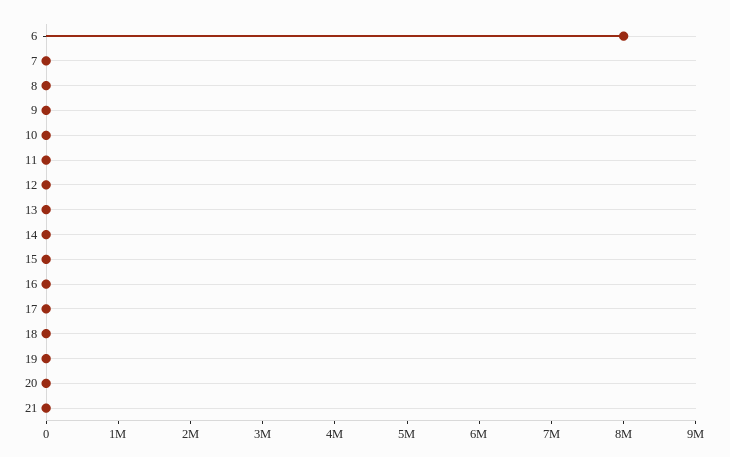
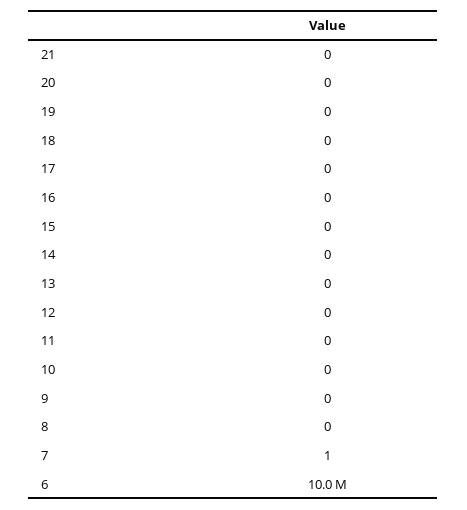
  {
-   "6": 8000000,
+   "6": 10000000,
    "7": 1,
    "8": 0,
    "9": 0,
    "10": 0,
    "11": 0,
    "12": 0,
    "13": 0,
    "14": 0,
    "15": 0,
    "16": 0,
    "17": 0,
    "18": 0,
    "19": 0,
    "20": 0,
    "21": 0
  }

